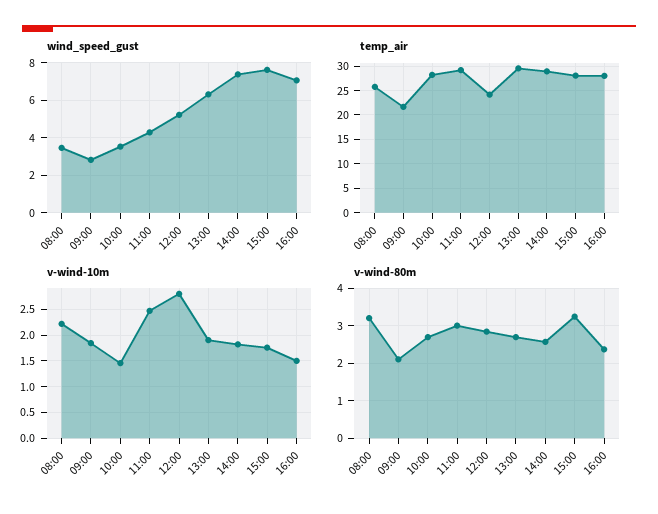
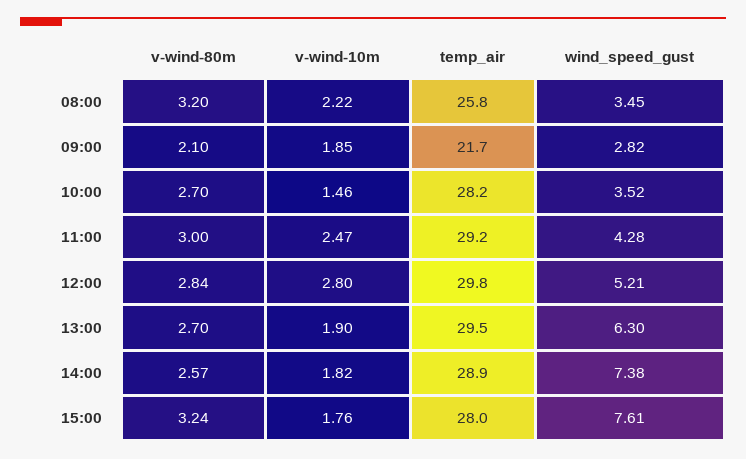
  {
    "wind_speed_gust": {
      "08:00": 3.45,
      "09:00": 2.82,
      "10:00": 3.52,
      "11:00": 4.28,
      "12:00": 5.21,
      "13:00": 6.3,
      "14:00": 7.38,
-     "15:00": 7.61,
+     "15:00": 7.61
-     "16:00": 7
    },
    "temp_air": {
      "08:00": 25.8,
      "09:00": 21.7,
      "10:00": 28.2,
      "11:00": 29.2,
-     "12:00": 25,
+     "12:00": 29.8,
      "13:00": 29.5,
      "14:00": 28.9,
-     "15:00": 28,
+     "15:00": 28
-     "16:00": 27.5
    },
    "v-wind-10m": {
      "08:00": 2.22,
      "09:00": 1.85,
      "10:00": 1.46,
      "11:00": 2.47,
      "12:00": 2.8,
      "13:00": 1.9,
      "14:00": 1.82,
-     "15:00": 1.76,
+     "15:00": 1.76
-     "16:00": 1.5
    },
    "v-wind-80m": {
      "08:00": 3.2,
      "09:00": 2.1,
      "10:00": 2.7,
      "11:00": 3,
      "12:00": 2.84,
      "13:00": 2.7,
      "14:00": 2.57,
-     "15:00": 3.24,
+     "15:00": 3.24
-     "16:00": 2.4
    }
  }

